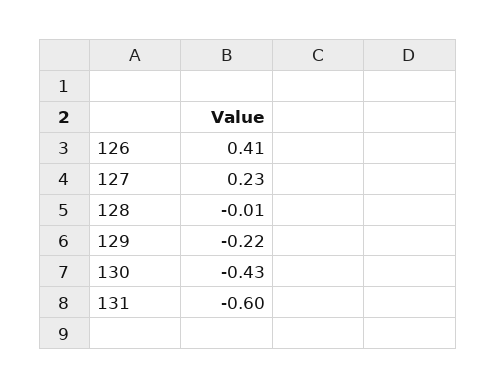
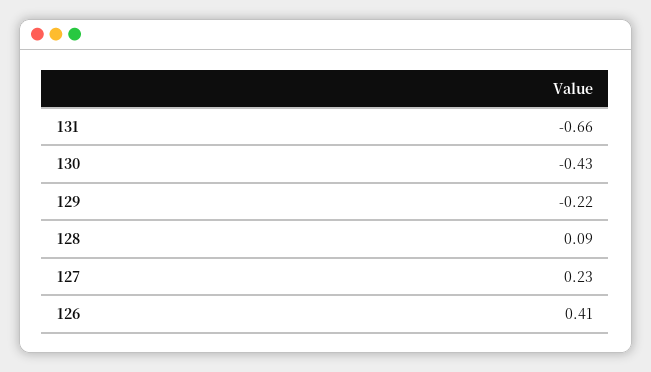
  {
    "126": 0.41,
    "127": 0.23,
-   "128": -0.01,
+   "128": 0.09,
    "129": -0.22,
    "130": -0.43,
-   "131": -0.6
+   "131": -0.66
  }

